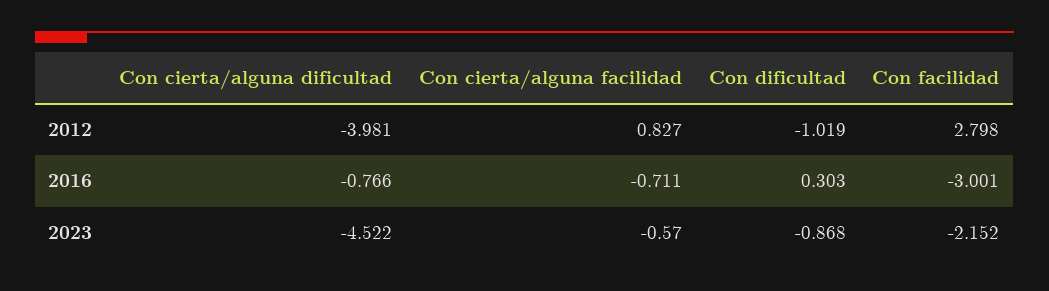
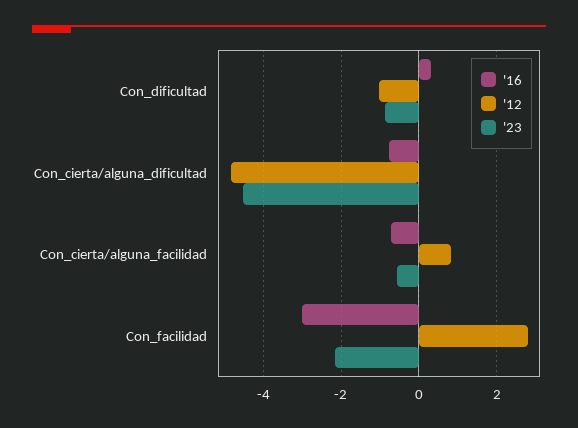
  {
    "2012": {
-     "Con cierta/alguna dificultad": -3.981,
+     "Con cierta/alguna dificultad": -4.8,
      "Con cierta/alguna facilidad": 0.827,
      "Con dificultad": -1.019,
      "Con facilidad": 2.798
    },
    "2016": {
      "Con cierta/alguna dificultad": -0.766,
      "Con cierta/alguna facilidad": -0.711,
      "Con dificultad": 0.303,
      "Con facilidad": -3.001
    },
    "2023": {
      "Con cierta/alguna dificultad": -4.522,
      "Con cierta/alguna facilidad": -0.57,
      "Con dificultad": -0.868,
      "Con facilidad": -2.152
    }
  }

